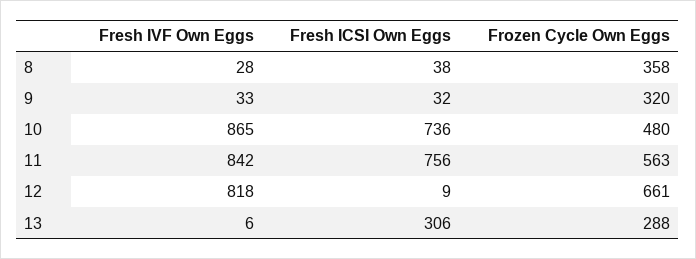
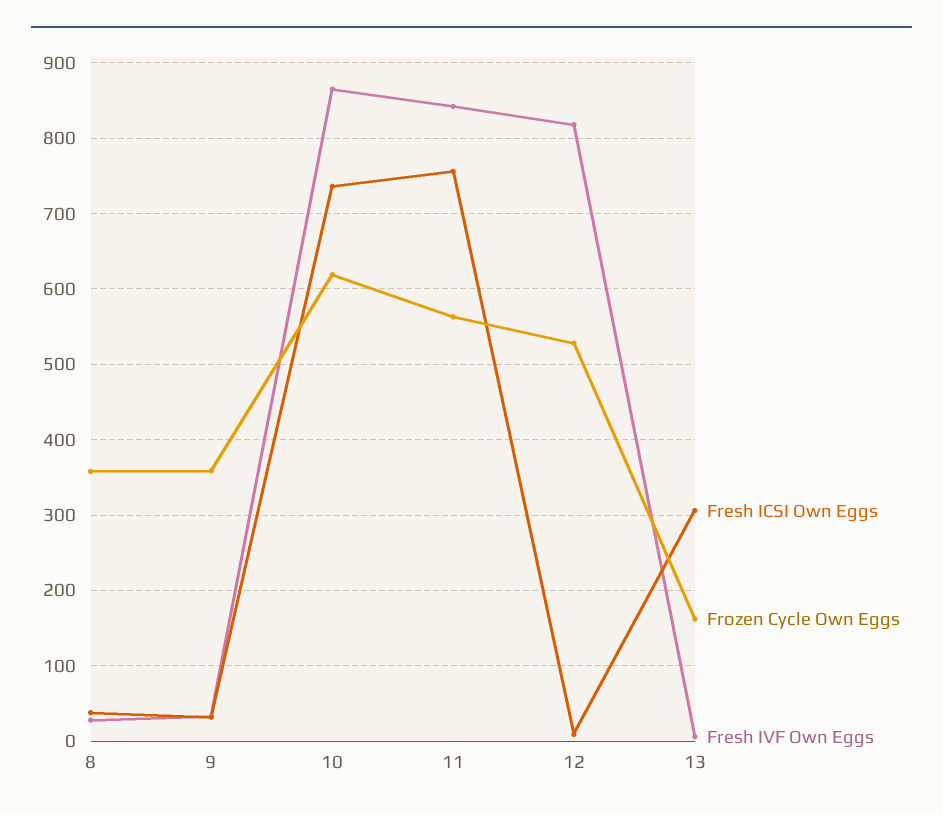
  {
    "Fresh IVF Own Eggs": {
      "8": 28,
      "9": 33,
      "10": 865,
      "11": 842,
      "12": 818,
      "13": 6
    },
    "Fresh ICSI Own Eggs": {
      "8": 38,
      "9": 32,
      "10": 736,
      "11": 756,
      "12": 9,
      "13": 306
    },
    "Frozen Cycle Own Eggs": {
      "8": 358,
-     "9": 320,
+     "9": 360,
-     "10": 480,
+     "10": 620,
      "11": 563,
-     "12": 661,
+     "12": 530,
-     "13": 288
+     "13": 160
    }
  }

